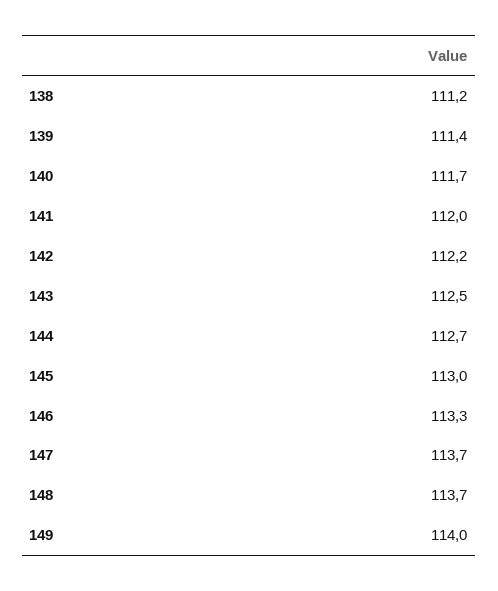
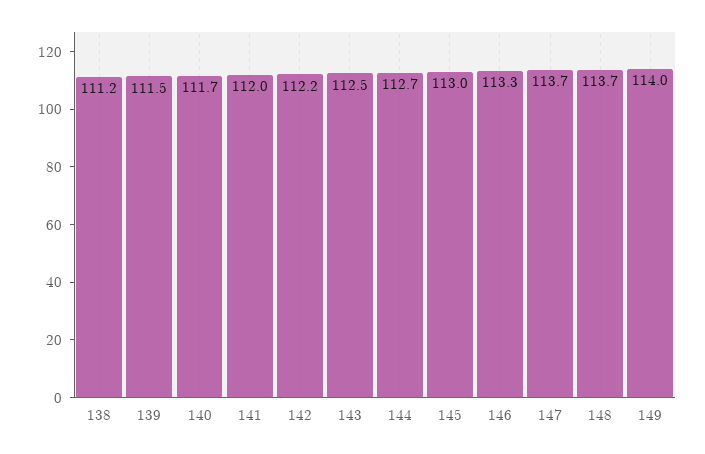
  {
    "138": 111.2,
-   "139": 111.4,
+   "139": 111.5,
    "140": 111.7,
    "141": 112,
    "142": 112.2,
    "143": 112.5,
    "144": 112.7,
    "145": 113,
    "146": 113.3,
    "147": 113.7,
    "148": 113.7,
    "149": 114
  }

